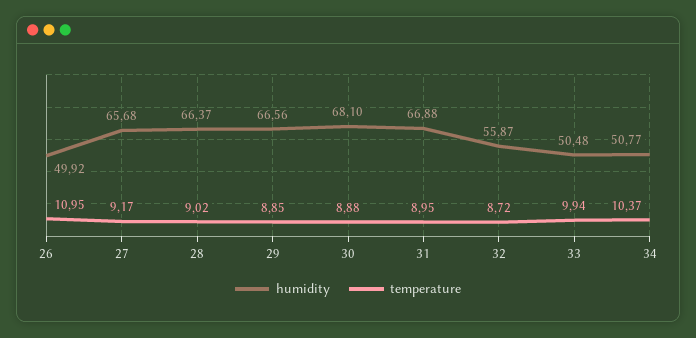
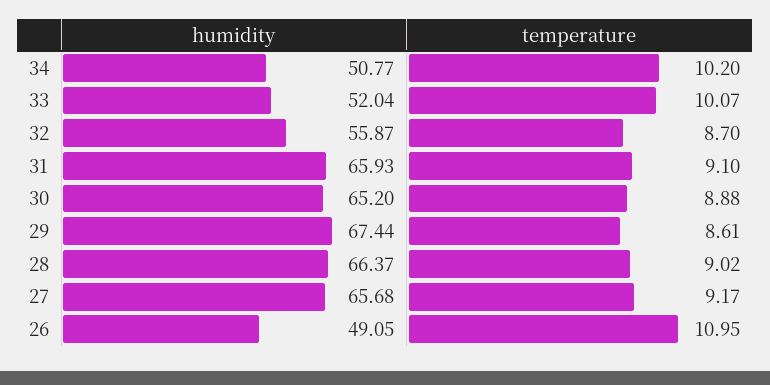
  {
    "humidity": {
-     "26": 49.92,
+     "26": 49.05,
      "27": 65.68,
      "28": 66.37,
-     "29": 66.56,
+     "29": 67.44,
-     "30": 68.1,
+     "30": 65.2,
-     "31": 66.88,
+     "31": 65.93,
      "32": 55.87,
-     "33": 50.48,
+     "33": 52.04,
      "34": 50.77
    },
    "temperature": {
      "26": 10.95,
      "27": 9.17,
      "28": 9.02,
-     "29": 8.85,
+     "29": 8.61,
      "30": 8.88,
-     "31": 8.95,
+     "31": 9.1,
-     "32": 8.72,
+     "32": 8.7,
-     "33": 9.94,
+     "33": 10.07,
-     "34": 10.37
+     "34": 10.2
    }
  }

